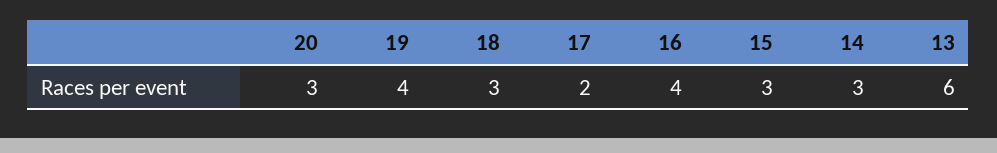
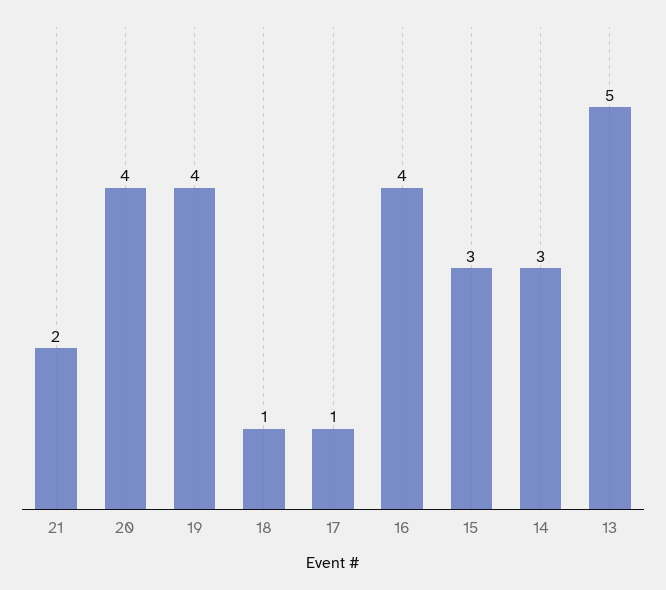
  {
-   "20": 3,
+   "20": 4,
    "19": 4,
-   "18": 3,
+   "18": 1,
-   "17": 2,
+   "17": 1,
    "16": 4,
    "15": 3,
    "14": 3,
-   "13": 6
+   "13": 5,
+   "21": 2
  }

